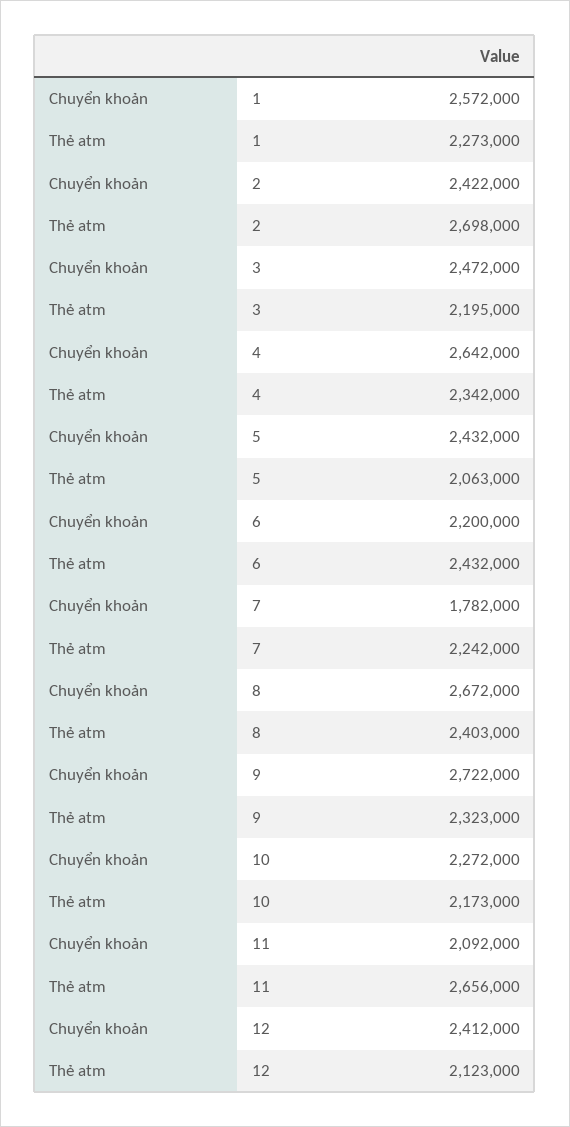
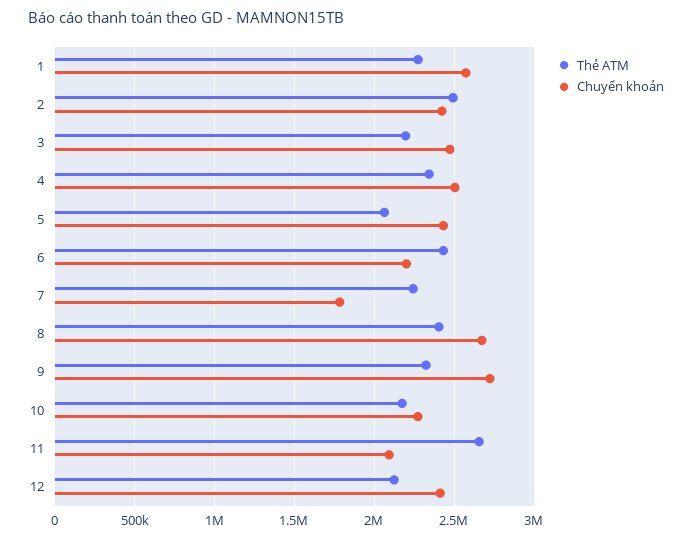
  {
    "Chuyển khoản": {
      "1": 2572000,
      "2": 2422000,
      "3": 2472000,
-     "4": 2642000,
+     "4": 2500000,
      "5": 2432000,
      "6": 2200000,
      "7": 1782000,
      "8": 2672000,
      "9": 2722000,
      "10": 2272000,
      "11": 2092000,
      "12": 2412000
    },
    "Thẻ atm": {
      "1": 2273000,
-     "2": 2698000,
+     "2": 2500000,
      "3": 2195000,
      "4": 2342000,
      "5": 2063000,
      "6": 2432000,
      "7": 2242000,
      "8": 2403000,
      "9": 2323000,
      "10": 2173000,
      "11": 2656000,
      "12": 2123000
    }
  }

